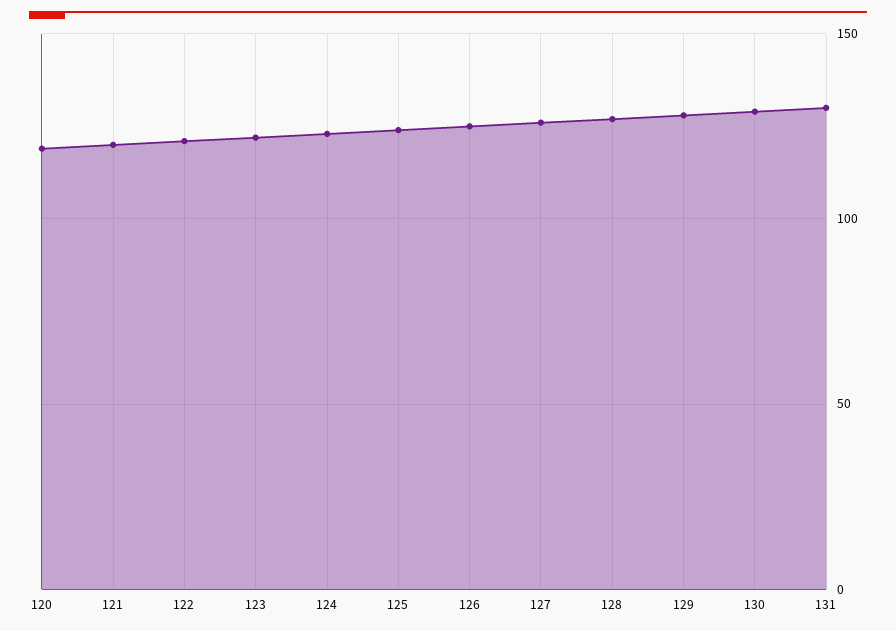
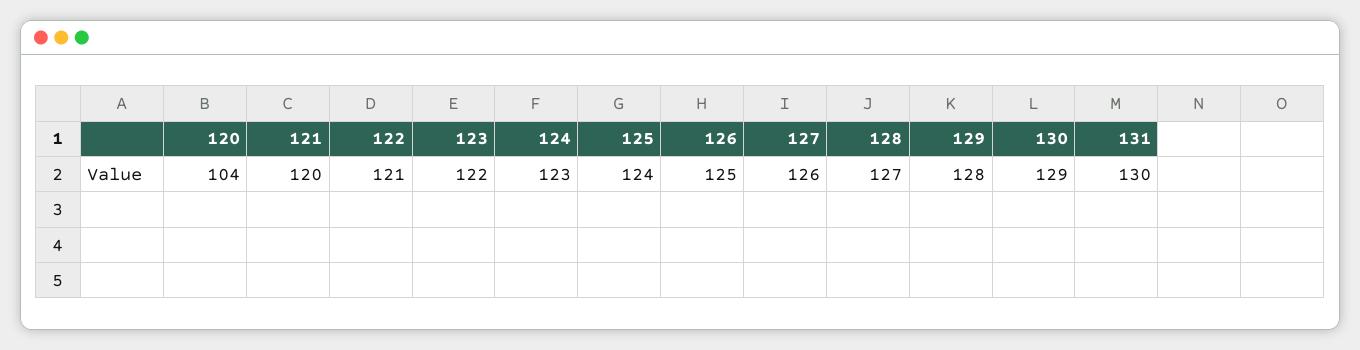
  {
-   "120": 120,
+   "120": 104,
    "121": 120,
    "122": 121,
    "123": 122,
    "124": 123,
    "125": 124,
    "126": 125,
    "127": 126,
    "128": 127,
    "129": 128,
    "130": 129,
    "131": 130
  }

